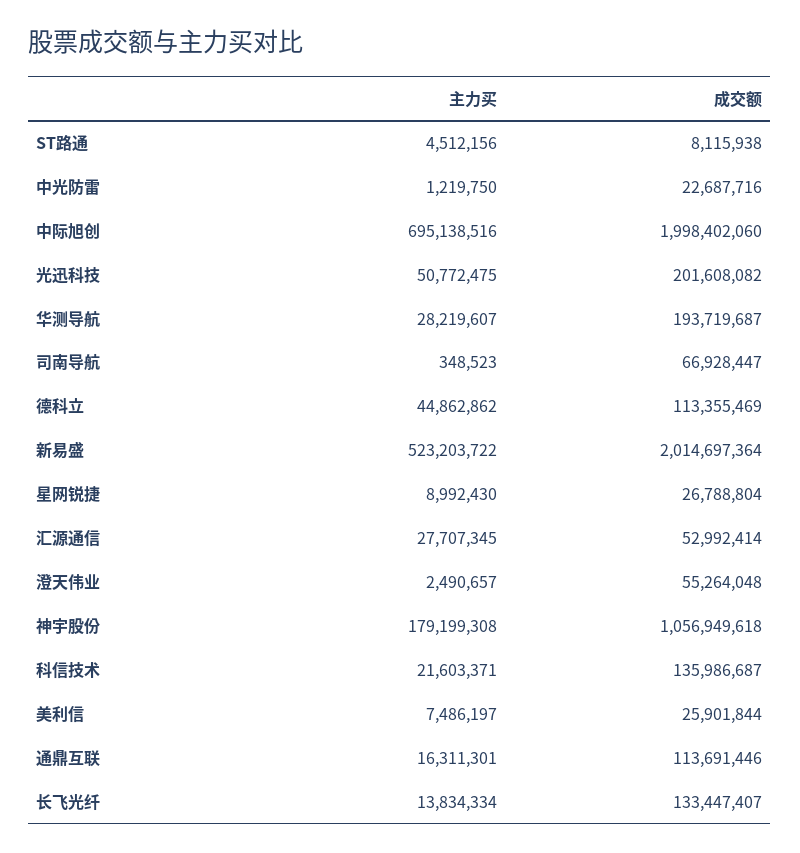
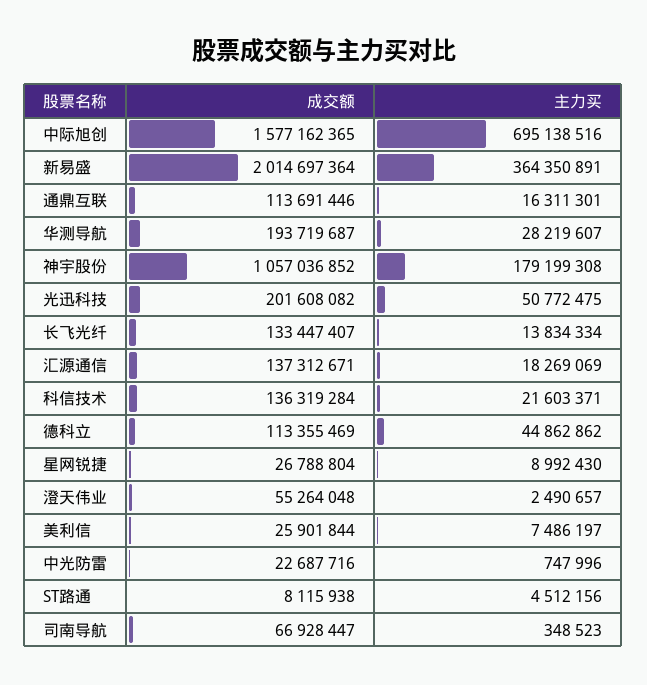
  {
    "主力买": {
      "ST路通": 4512156,
-     "中光防雷": 1219750,
+     "中光防雷": 747996,
      "中际旭创": 695138516,
      "光迅科技": 50772475,
      "华测导航": 28219607,
      "司南导航": 348523,
      "德科立": 44862862,
-     "新易盛": 523203722,
+     "新易盛": 364350891,
      "星网锐捷": 8992430,
-     "汇源通信": 27707345,
+     "汇源通信": 18269069,
      "澄天伟业": 2490657,
      "神宇股份": 179199308,
      "科信技术": 21603371,
      "美利信": 7486197,
      "通鼎互联": 16311301,
      "长飞光纤": 13834334
    },
    "成交额": {
      "ST路通": 8115938,
      "中光防雷": 22687716,
-     "中际旭创": 1998402060,
+     "中际旭创": 1577162365,
      "光迅科技": 201608082,
      "华测导航": 193719687,
      "司南导航": 66928447,
      "德科立": 113355469,
      "新易盛": 2014697364,
      "星网锐捷": 26788804,
-     "汇源通信": 52992414,
+     "汇源通信": 137312671,
      "澄天伟业": 55264048,
-     "神宇股份": 1056949618,
+     "神宇股份": 1057036852,
-     "科信技术": 135986687,
+     "科信技术": 136319284,
      "美利信": 25901844,
      "通鼎互联": 113691446,
      "长飞光纤": 133447407
    }
  }

